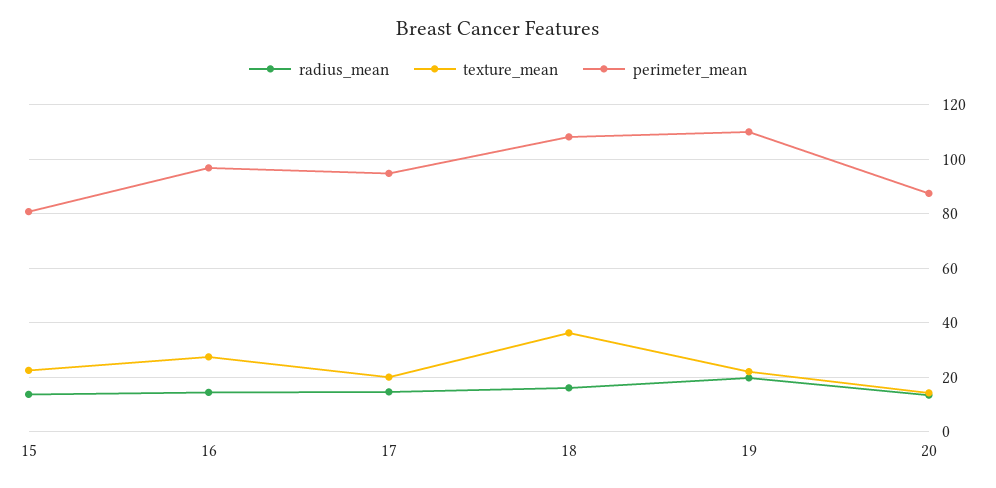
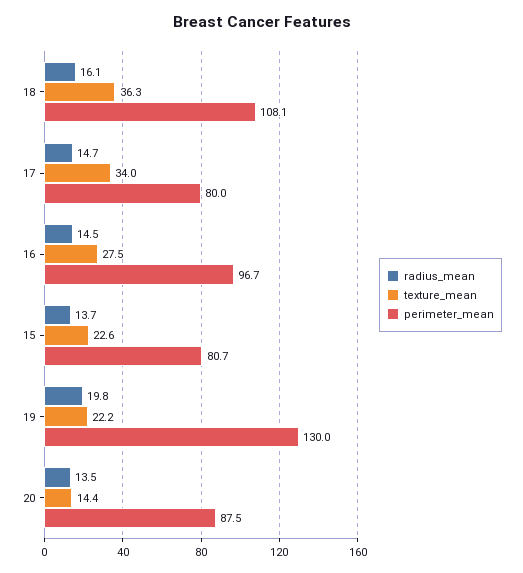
  {
    "radius_mean": {
      "15": 13.7,
      "16": 14.5,
      "17": 14.7,
      "18": 16.1,
      "19": 19.8,
      "20": 13.5
    },
    "texture_mean": {
      "15": 22.6,
      "16": 27.5,
-     "17": 20,
+     "17": 34,
      "18": 36.3,
      "19": 22.2,
      "20": 14.4
    },
    "perimeter_mean": {
      "15": 80.7,
      "16": 96.7,
-     "17": 95,
+     "17": 80,
      "18": 108.1,
-     "19": 110,
+     "19": 130,
      "20": 87.5
    }
  }

